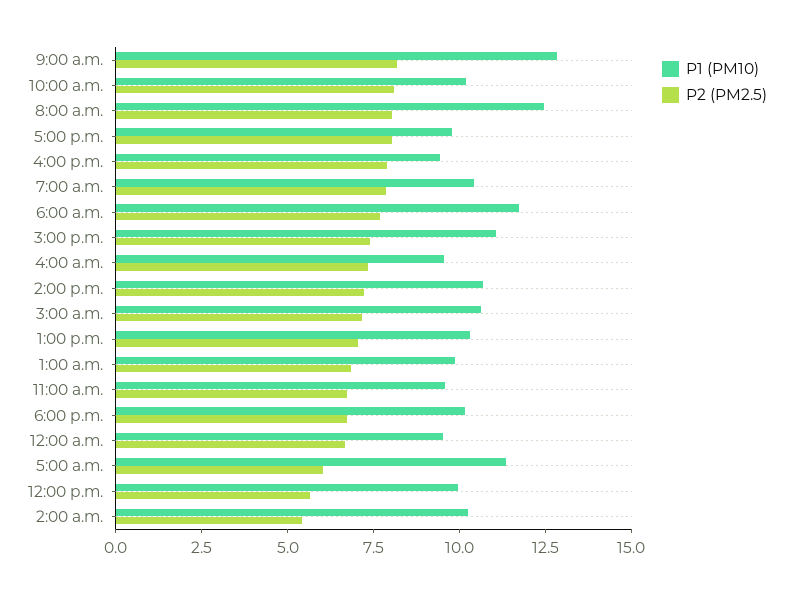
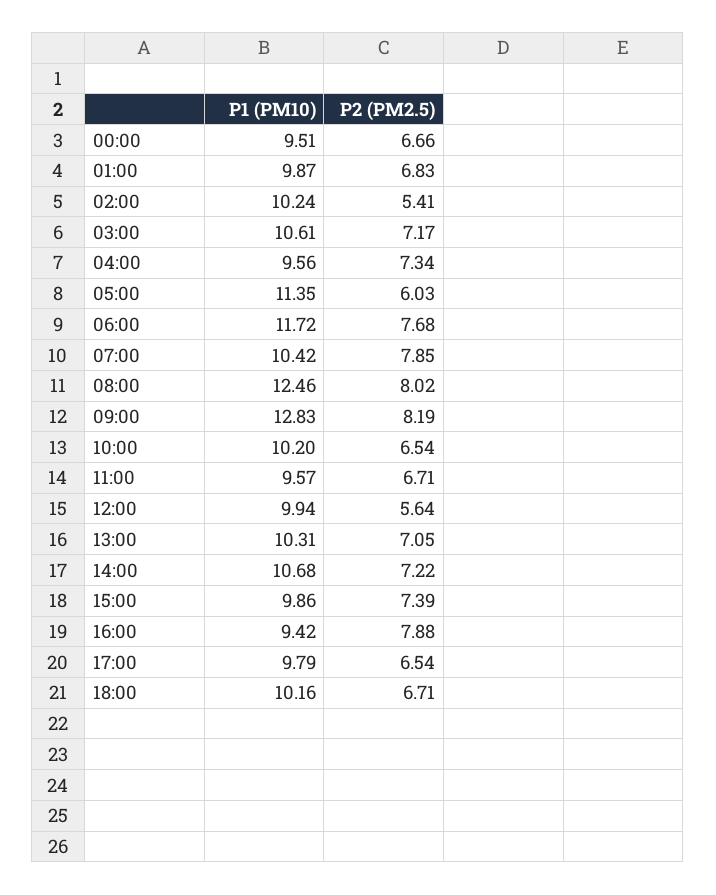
  {
    "P1 (PM10)": {
      "9:00 a.m.": 12.83,
      "10:00 a.m.": 10.2,
      "8:00 a.m.": 12.46,
      "5:00 p.m.": 9.79,
      "4:00 p.m.": 9.42,
      "7:00 a.m.": 10.42,
      "6:00 a.m.": 11.72,
-     "3:00 p.m.": 11,
+     "3:00 p.m.": 9.86,
      "4:00 a.m.": 9.56,
      "2:00 p.m.": 10.68,
      "3:00 a.m.": 10.61,
      "1:00 p.m.": 10.31,
      "1:00 a.m.": 9.87,
      "11:00 a.m.": 9.57,
      "6:00 p.m.": 10.16,
      "12:00 a.m.": 9.51,
      "5:00 a.m.": 11.35,
      "12:00 p.m.": 9.94,
      "2:00 a.m.": 10.24
    },
    "P2 (PM2.5)": {
      "9:00 a.m.": 8.19,
-     "10:00 a.m.": 8,
+     "10:00 a.m.": 6.54,
      "8:00 a.m.": 8.02,
-     "5:00 p.m.": 8,
+     "5:00 p.m.": 6.54,
      "4:00 p.m.": 7.88,
      "7:00 a.m.": 7.85,
      "6:00 a.m.": 7.68,
      "3:00 p.m.": 7.39,
      "4:00 a.m.": 7.34,
      "2:00 p.m.": 7.22,
      "3:00 a.m.": 7.17,
      "1:00 p.m.": 7.05,
      "1:00 a.m.": 6.83,
      "11:00 a.m.": 6.71,
      "6:00 p.m.": 6.71,
      "12:00 a.m.": 6.66,
      "5:00 a.m.": 6.03,
      "12:00 p.m.": 5.64,
      "2:00 a.m.": 5.41
    }
  }

